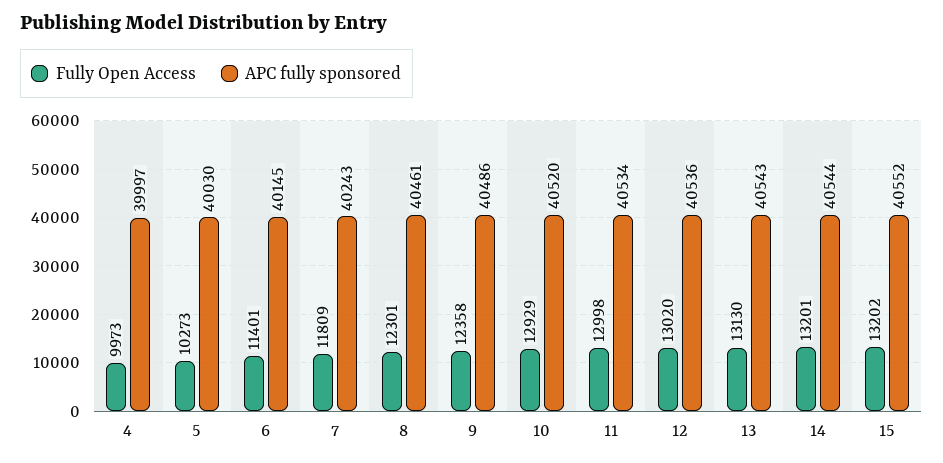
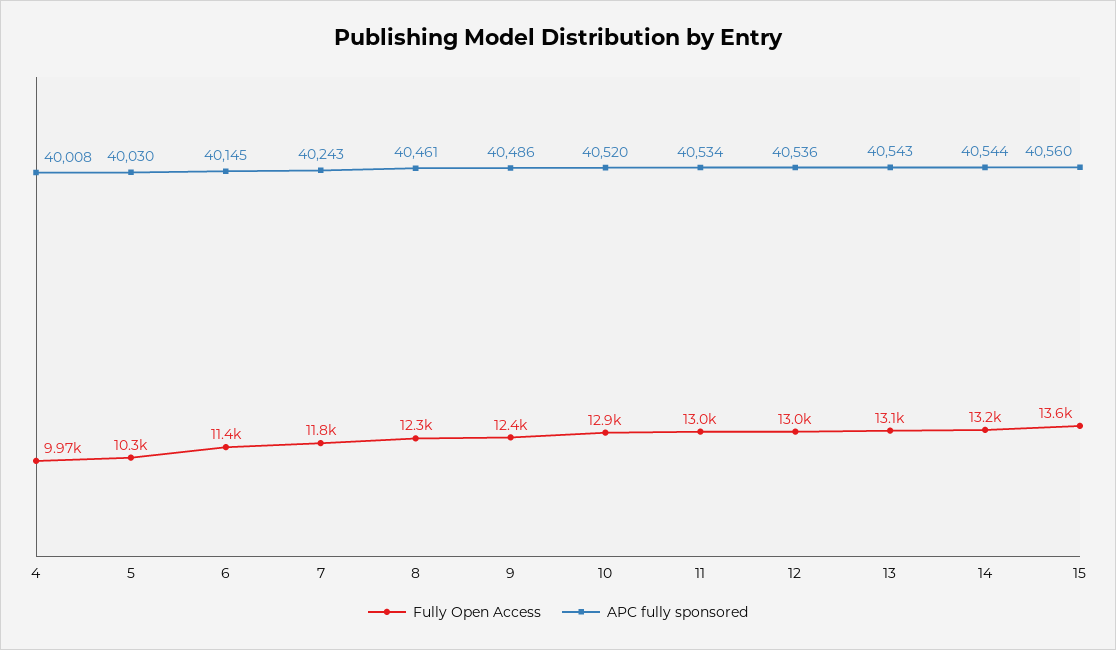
  {
    "Fully Open Access": {
      "4": 9973,
      "5": 10273,
      "6": 11401,
      "7": 11809,
      "8": 12301,
      "9": 12358,
      "10": 12929,
      "11": 12998,
      "12": 13020,
      "13": 13130,
      "14": 13201,
-     "15": 13202
+     "15": 13600
    },
    "APC fully sponsored": {
-     "4": 39997,
+     "4": 40008,
      "5": 40030,
      "6": 40145,
      "7": 40243,
      "8": 40461,
      "9": 40486,
      "10": 40520,
      "11": 40534,
      "12": 40536,
      "13": 40543,
      "14": 40544,
-     "15": 40552
+     "15": 40560
    }
  }

